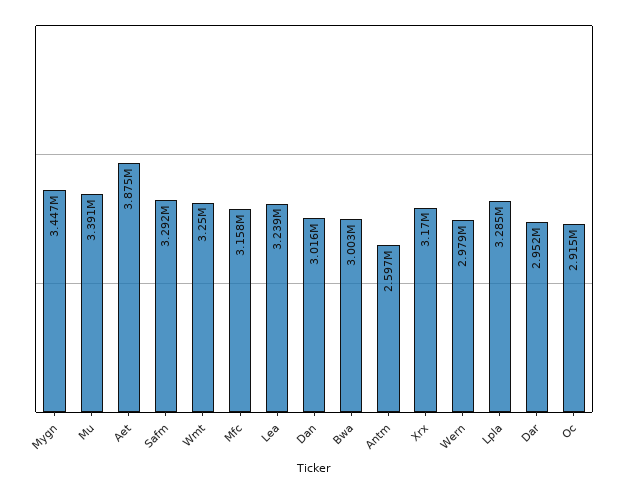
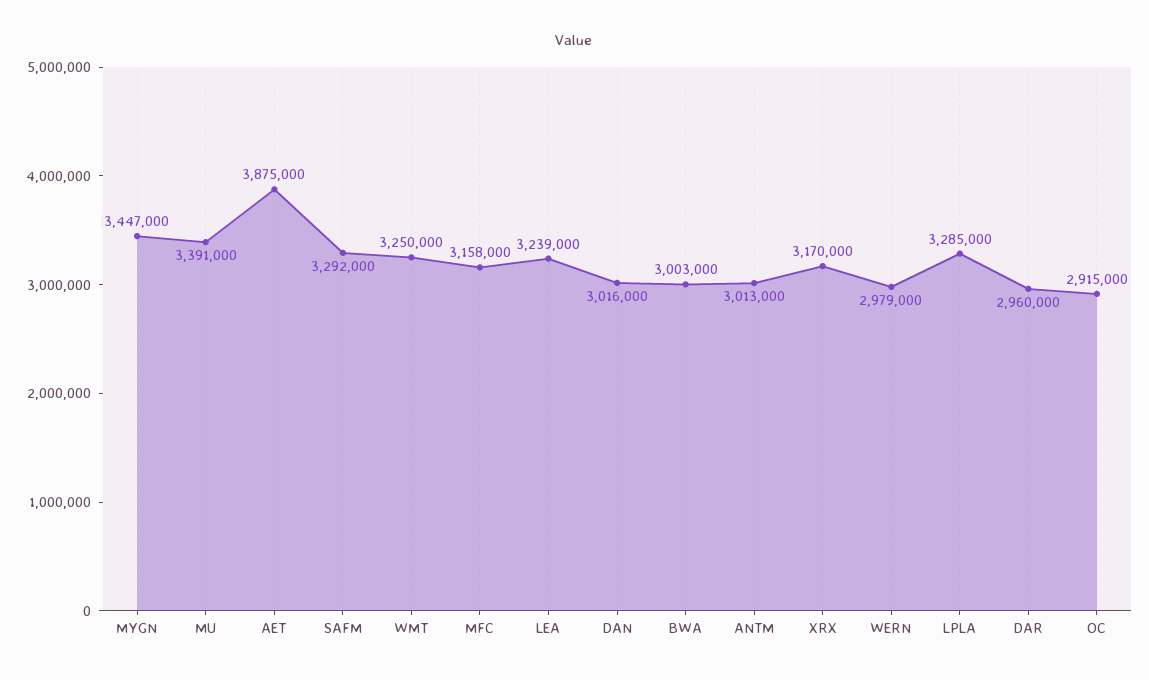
  {
    "Mygn": 3447000,
    "Mu": 3391000,
    "Aet": 3875000,
    "Safm": 3292000,
    "Wmt": 3250000,
    "Mfc": 3158000,
    "Lea": 3239000,
    "Dan": 3016000,
    "Bwa": 3003000,
-   "Antm": 2597000,
+   "Antm": 3013000,
    "Xrx": 3170000,
    "Wern": 2979000,
    "Lpla": 3285000,
-   "Dar": 2952000,
+   "Dar": 2960000,
    "Oc": 2915000
  }

